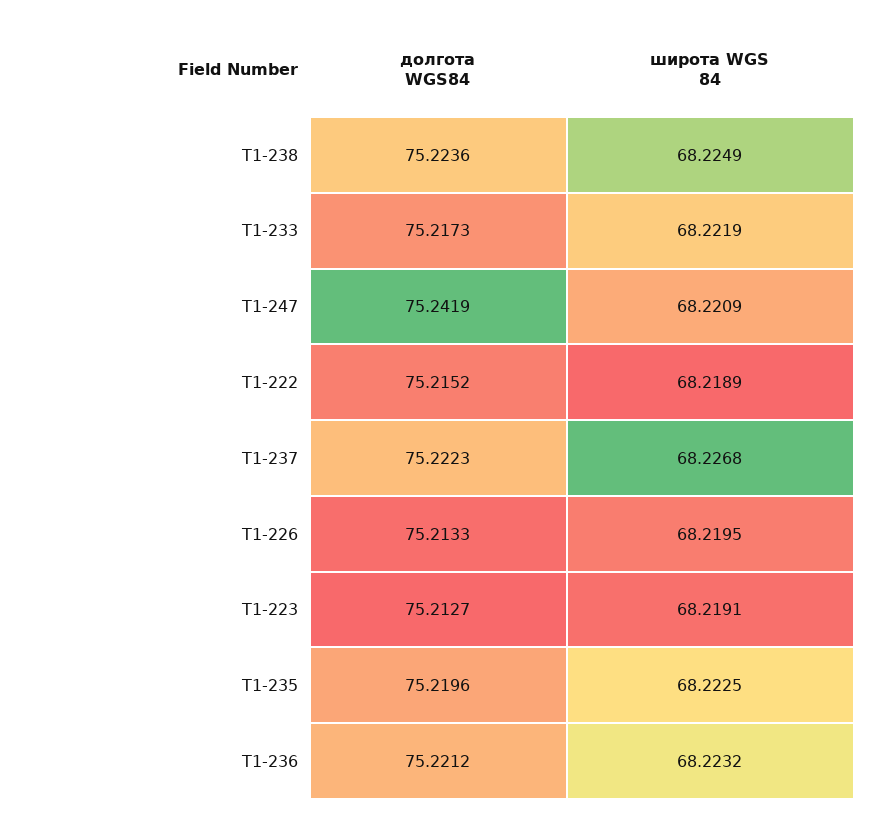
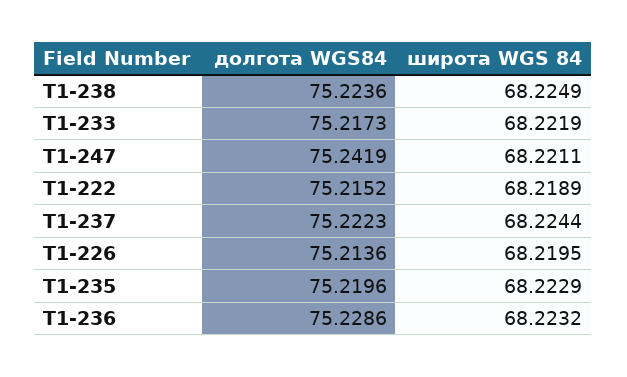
  {
    "долгота WGS84": {
      "T1-238": 75.2236,
      "T1-233": 75.2173,
      "T1-247": 75.2419,
      "T1-222": 75.2152,
      "T1-237": 75.2223,
-     "T1-226": 75.2133,
+     "T1-226": 75.2136,
-     "T1-223": 75.2127,
      "T1-235": 75.2196,
-     "T1-236": 75.2212
+     "T1-236": 75.2286
    },
    "широта WGS 84": {
      "T1-238": 68.2249,
      "T1-233": 68.2219,
-     "T1-247": 68.2209,
+     "T1-247": 68.2211,
      "T1-222": 68.2189,
-     "T1-237": 68.2268,
+     "T1-237": 68.2244,
      "T1-226": 68.2195,
-     "T1-223": 68.2191,
-     "T1-235": 68.2225,
+     "T1-235": 68.2229,
      "T1-236": 68.2232
    }
  }

